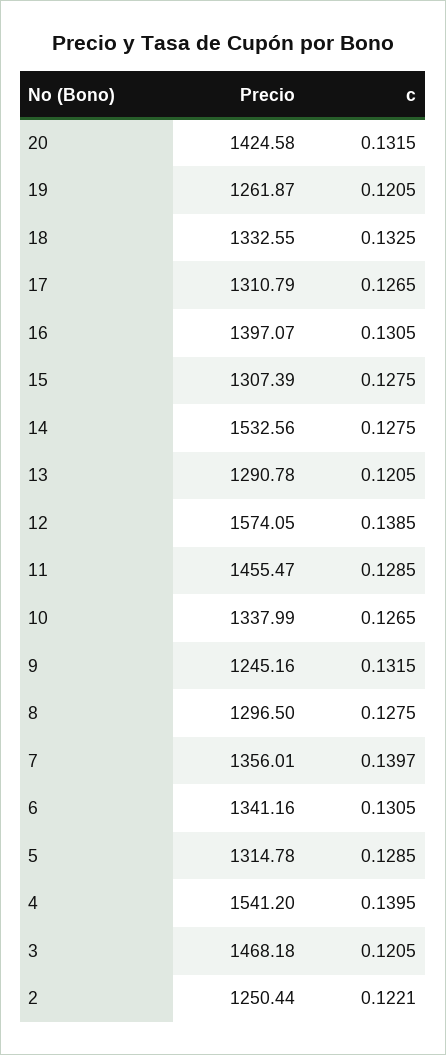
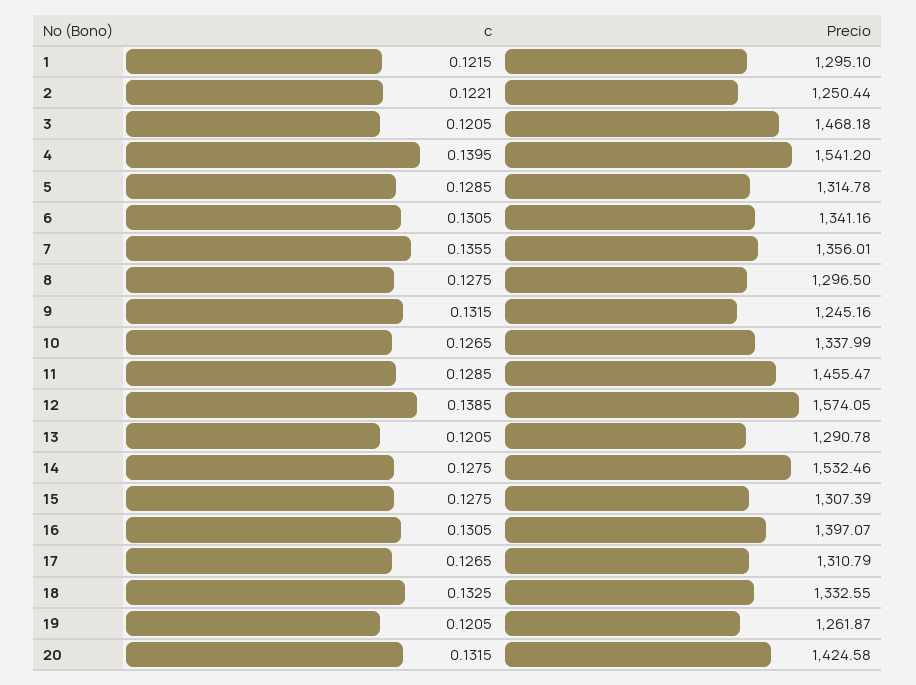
  {
    "Precio": {
      "20": 1424.58,
      "19": 1261.87,
      "18": 1332.55,
      "17": 1310.79,
      "16": 1397.07,
      "15": 1307.39,
-     "14": 1532.56,
+     "14": 1532.46,
      "13": 1290.78,
      "12": 1574.05,
      "11": 1455.47,
      "10": 1337.99,
      "9": 1245.16,
      "8": 1296.5,
      "7": 1356.01,
      "6": 1341.16,
      "5": 1314.78,
      "4": 1541.2,
      "3": 1468.18,
-     "2": 1250.44
+     "2": 1250.44,
+     "1": 1295.1
    },
    "c": {
      "20": 0.1315,
      "19": 0.1205,
      "18": 0.1325,
      "17": 0.1265,
      "16": 0.1305,
      "15": 0.1275,
      "14": 0.1275,
      "13": 0.1205,
      "12": 0.1385,
      "11": 0.1285,
      "10": 0.1265,
      "9": 0.1315,
      "8": 0.1275,
-     "7": 0.1397,
+     "7": 0.1355,
      "6": 0.1305,
      "5": 0.1285,
      "4": 0.1395,
      "3": 0.1205,
-     "2": 0.1221
+     "2": 0.1221,
+     "1": 0.1215
    }
  }

